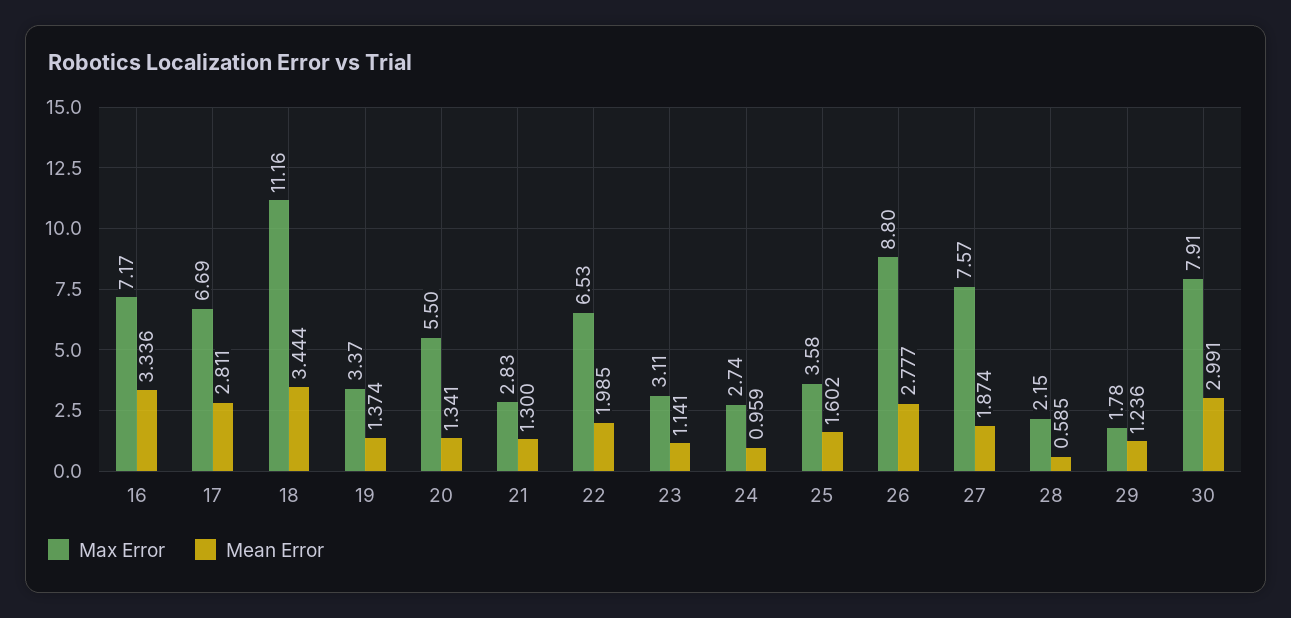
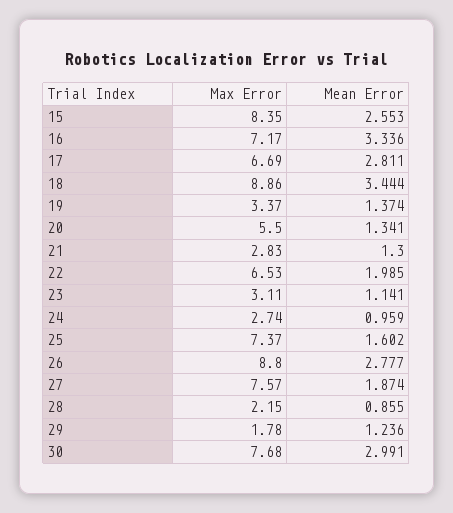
  {
    "Max Error": {
      "16": 7.17,
      "17": 6.69,
-     "18": 11.16,
+     "18": 8.86,
      "19": 3.37,
      "20": 5.5,
      "21": 2.83,
      "22": 6.53,
      "23": 3.11,
      "24": 2.74,
-     "25": 3.58,
+     "25": 7.37,
      "26": 8.8,
      "27": 7.57,
      "28": 2.15,
      "29": 1.78,
-     "30": 7.91
+     "30": 7.68,
+     "15": 8.35
    },
    "Mean Error": {
      "16": 3.336,
      "17": 2.811,
      "18": 3.444,
      "19": 1.374,
      "20": 1.341,
      "21": 1.3,
      "22": 1.985,
      "23": 1.141,
      "24": 0.959,
      "25": 1.602,
      "26": 2.777,
      "27": 1.874,
-     "28": 0.585,
+     "28": 0.855,
      "29": 1.236,
-     "30": 2.991
+     "30": 2.991,
+     "15": 2.553
    }
  }

